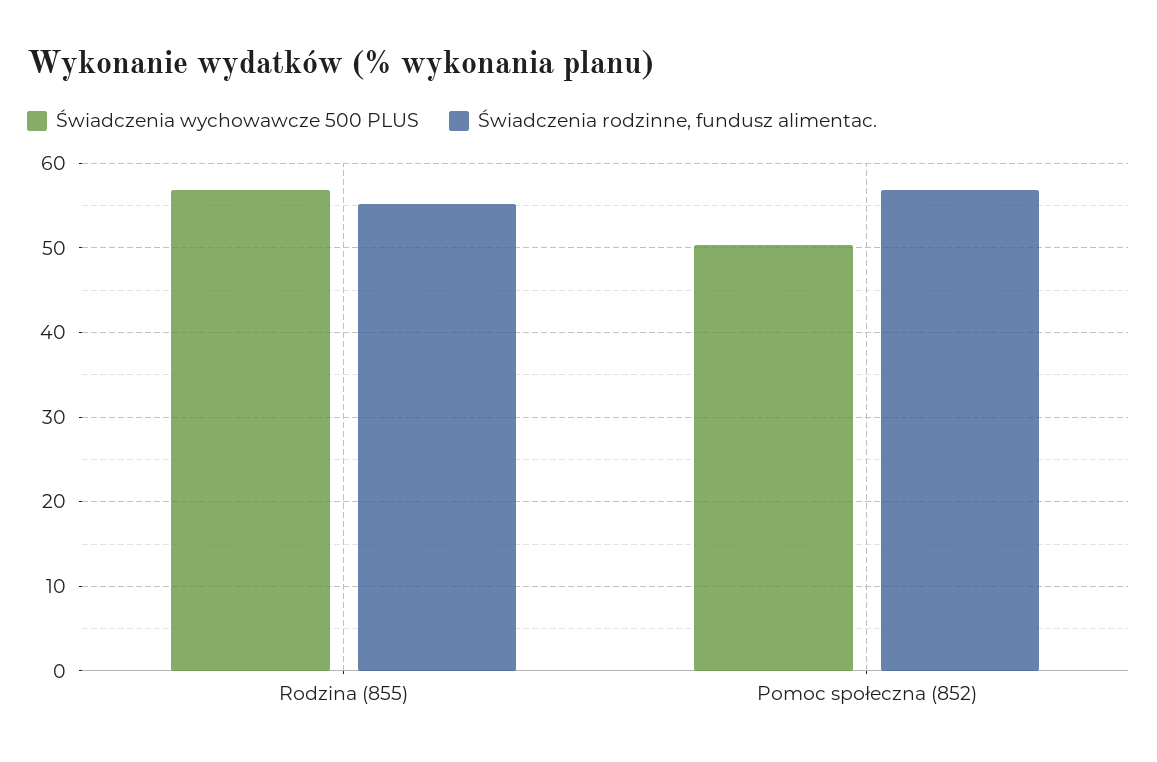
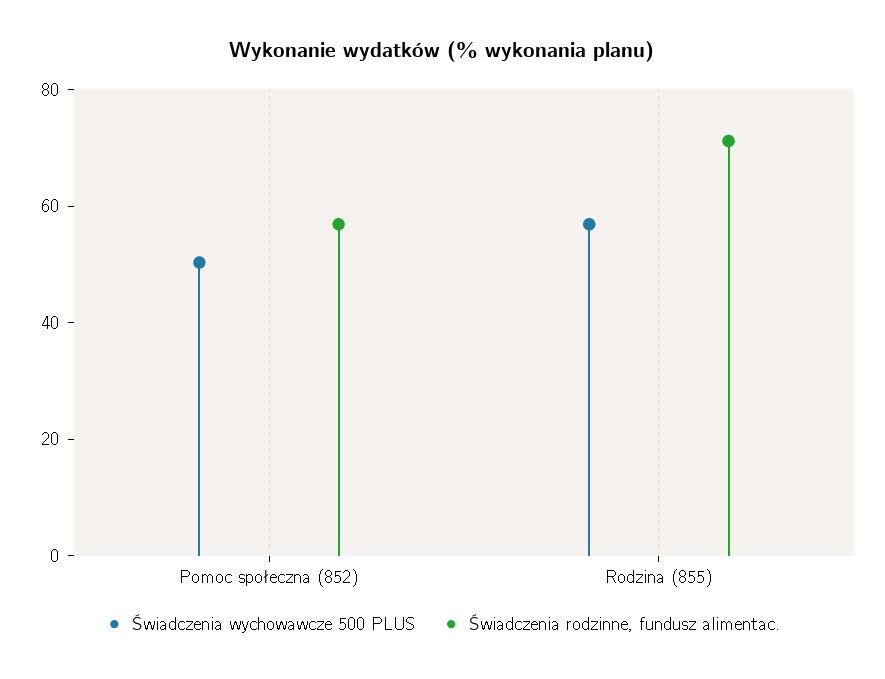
  {
    "Świadczenia wychowawcze 500 PLUS": {
      "Rodzina (855)": 57,
      "Pomoc społeczna (852)": 50
    },
    "Świadczenia rodzinne, fundusz alimentac.": {
-     "Rodzina (855)": 55,
+     "Rodzina (855)": 70,
      "Pomoc społeczna (852)": 57
    }
  }

